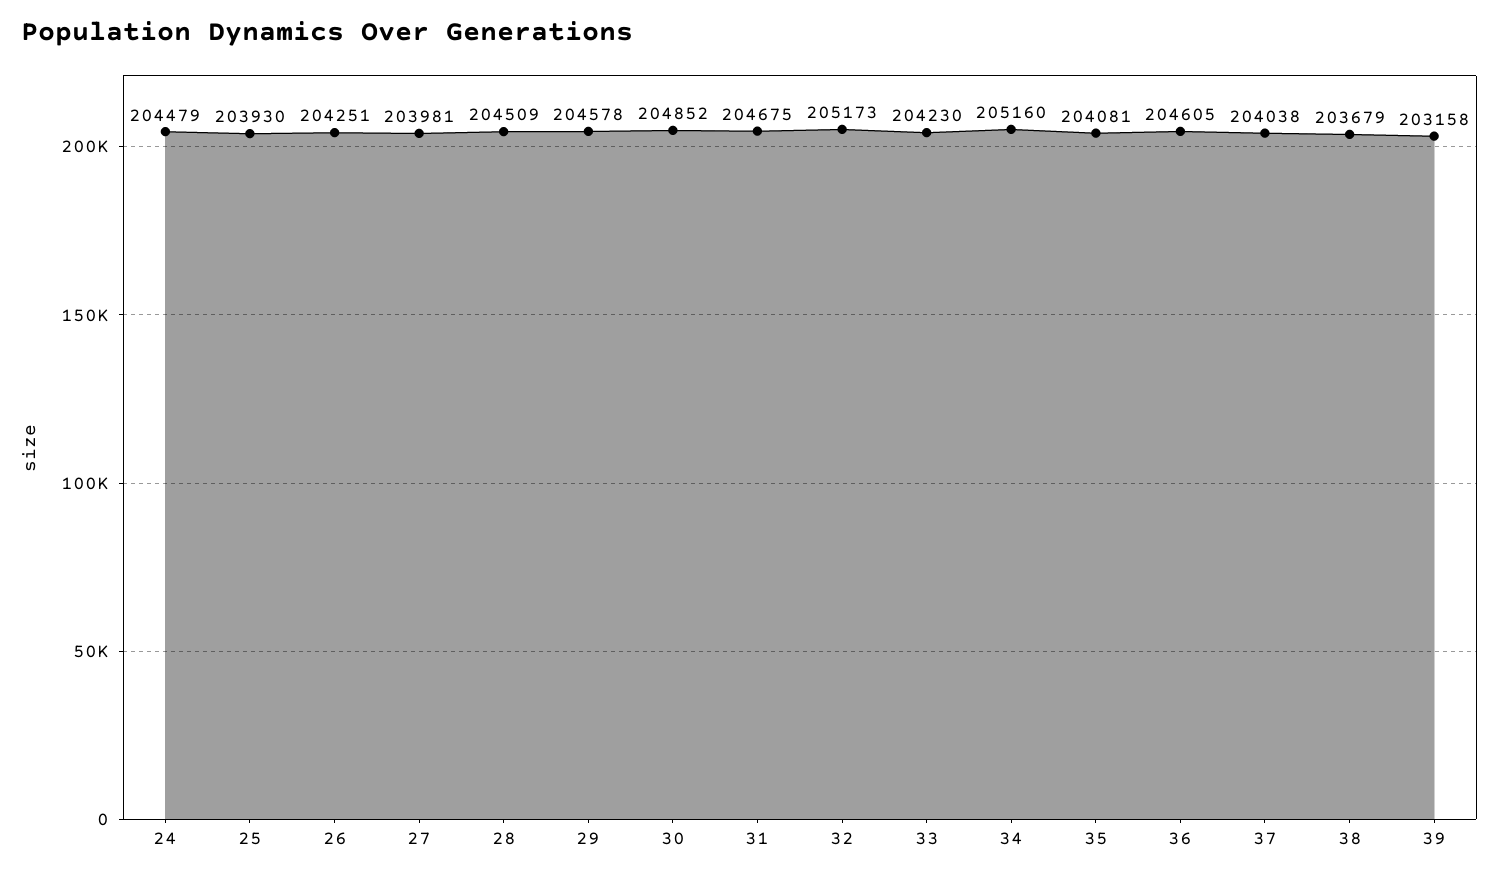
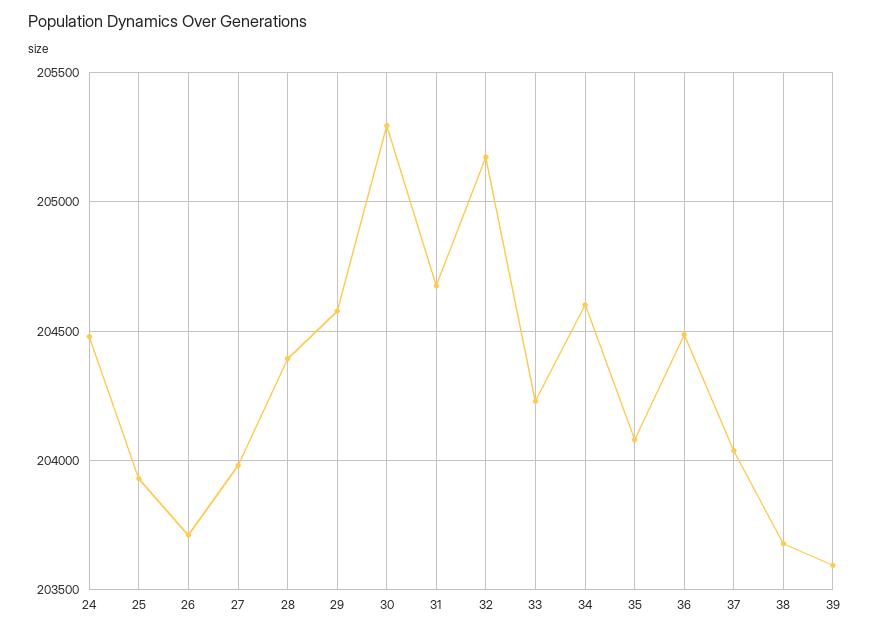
  {
    "24": 204479,
    "25": 203930,
-   "26": 204251,
+   "26": 203700,
    "27": 203981,
-   "28": 204509,
+   "28": 204400,
    "29": 204578,
-   "30": 204852,
+   "30": 205300,
    "31": 204675,
    "32": 205173,
    "33": 204230,
-   "34": 205160,
+   "34": 204600,
    "35": 204081,
-   "36": 204605,
+   "36": 204500,
    "37": 204038,
    "38": 203679,
-   "39": 203158
+   "39": 203600
  }

